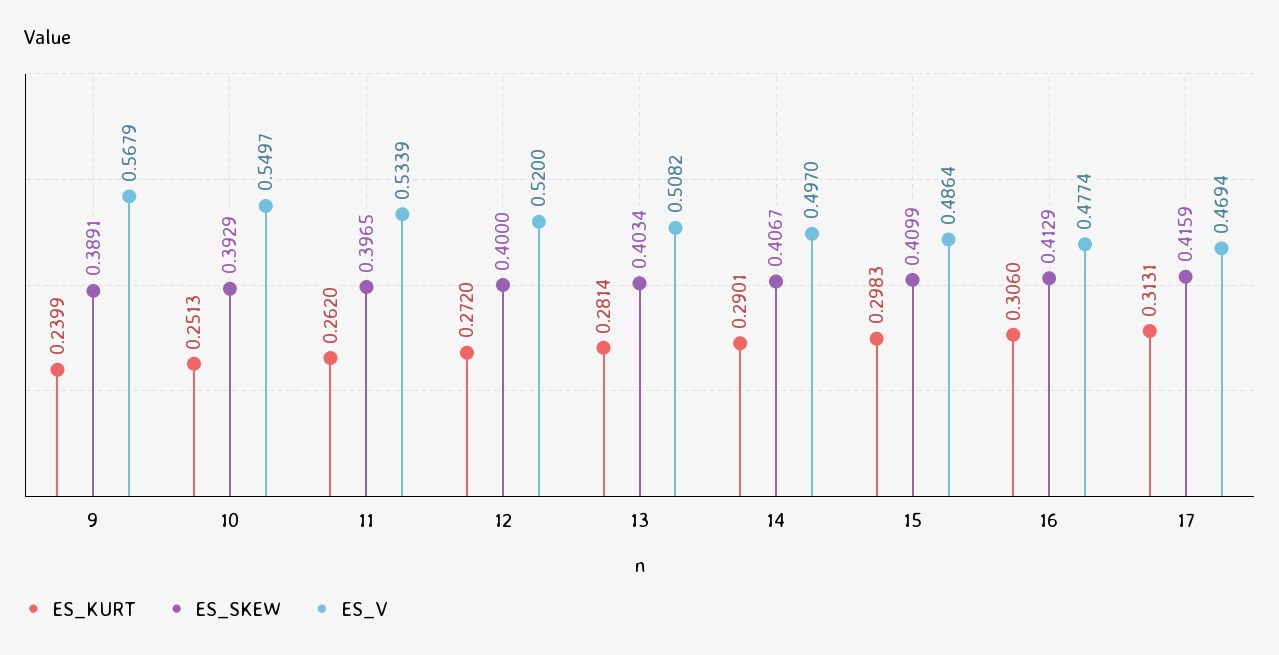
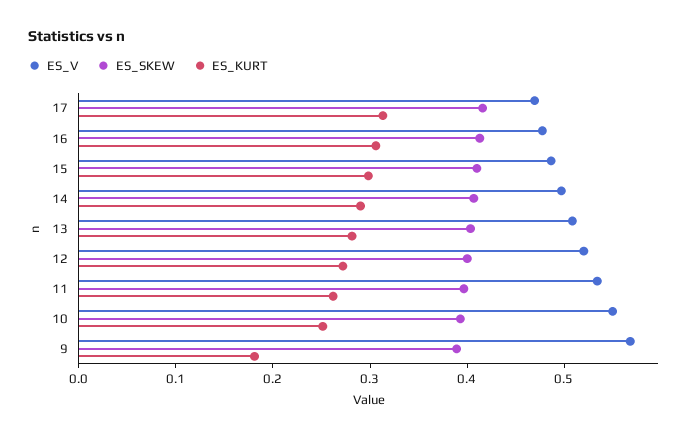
  {
    "ES_KURT": {
-     "9": 0.2399,
+     "9": 0.18,
      "10": 0.2513,
      "11": 0.262,
      "12": 0.272,
      "13": 0.2814,
      "14": 0.2901,
      "15": 0.2983,
      "16": 0.306,
      "17": 0.3131
    },
    "ES_SKEW": {
      "9": 0.3891,
      "10": 0.3929,
      "11": 0.3965,
      "12": 0.4,
      "13": 0.4034,
      "14": 0.4067,
      "15": 0.4099,
      "16": 0.4129,
      "17": 0.4159
    },
    "ES_V": {
      "9": 0.5679,
      "10": 0.5497,
      "11": 0.5339,
      "12": 0.52,
      "13": 0.5082,
      "14": 0.497,
      "15": 0.4864,
      "16": 0.4774,
      "17": 0.4694
    }
  }

